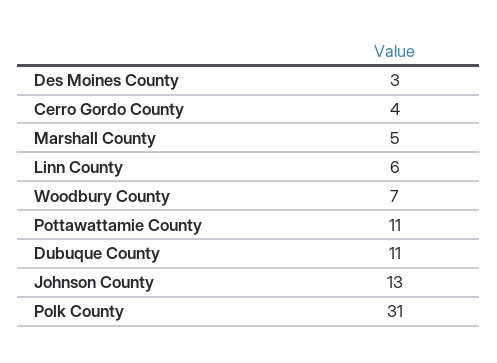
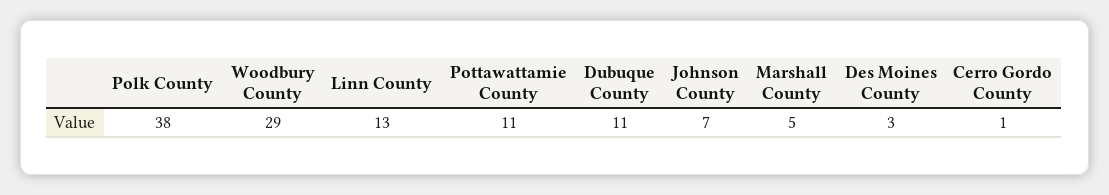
  {
    "Des Moines County": 3,
-   "Cerro Gordo County": 4,
+   "Cerro Gordo County": 1,
    "Marshall County": 5,
-   "Linn County": 6,
+   "Linn County": 13,
-   "Woodbury County": 7,
+   "Woodbury County": 29,
    "Pottawattamie County": 11,
    "Dubuque County": 11,
-   "Johnson County": 13,
+   "Johnson County": 7,
-   "Polk County": 31
+   "Polk County": 38
  }

